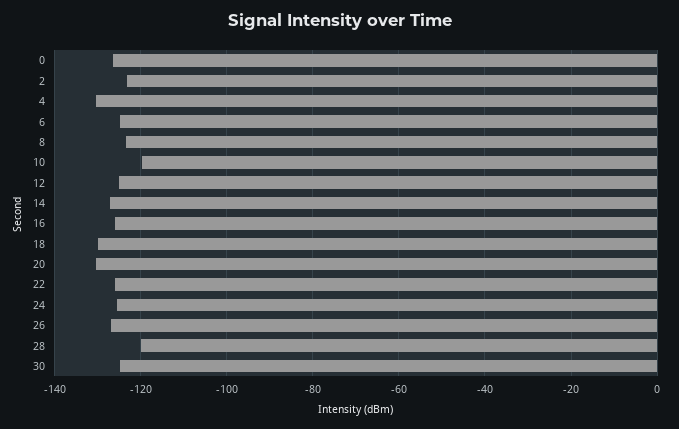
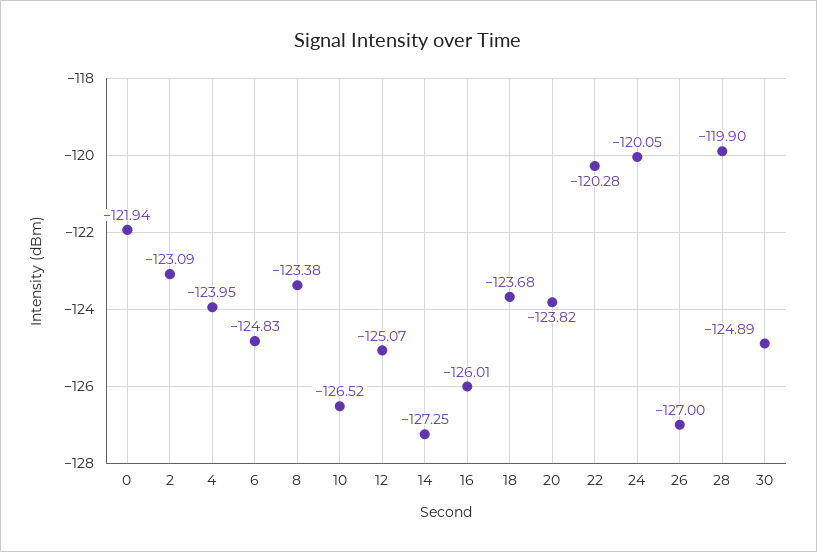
  {
-   "0": -126,
+   "0": -121.94,
    "2": -123.09,
-   "4": -130,
+   "4": -123.95,
    "6": -124.83,
    "8": -123.38,
-   "10": -120,
+   "10": -126.52,
    "12": -125.07,
    "14": -127.25,
    "16": -126.01,
-   "18": -130,
+   "18": -123.68,
-   "20": -130,
+   "20": -123.82,
-   "22": -126,
+   "22": -120.28,
-   "24": -126,
+   "24": -120.05,
    "26": -127,
    "28": -119.9,
    "30": -124.89
  }

